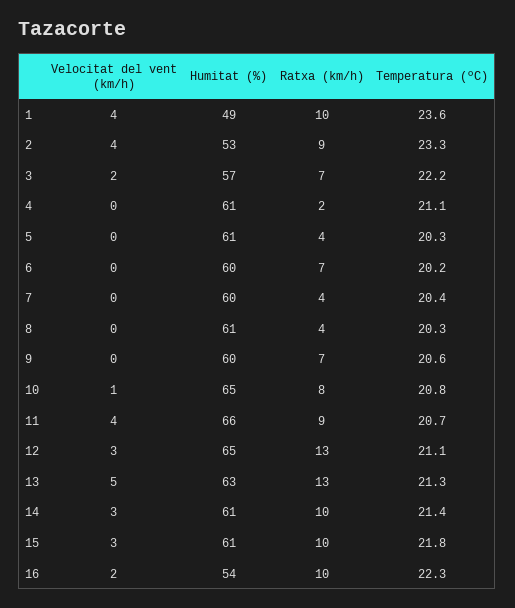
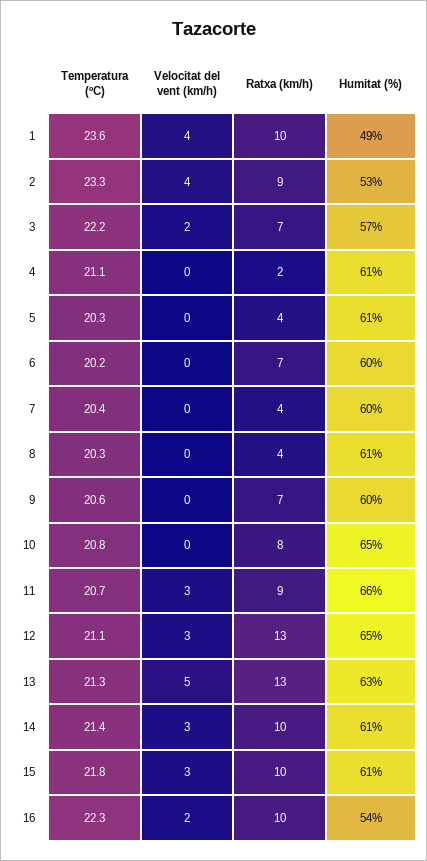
  {
    "Velocitat del vent (km/h)": {
      "1": 4,
      "2": 4,
      "3": 2,
      "4": 0,
      "5": 0,
      "6": 0,
      "7": 0,
      "8": 0,
      "9": 0,
-     "10": 1,
+     "10": 0,
-     "11": 4,
+     "11": 3,
      "12": 3,
      "13": 5,
      "14": 3,
      "15": 3,
      "16": 2
    },
    "Humitat (%)": {
      "1": 49,
      "2": 53,
      "3": 57,
      "4": 61,
      "5": 61,
      "6": 60,
      "7": 60,
      "8": 61,
      "9": 60,
      "10": 65,
      "11": 66,
      "12": 65,
      "13": 63,
      "14": 61,
      "15": 61,
      "16": 54
    },
    "Ratxa (km/h)": {
      "1": 10,
      "2": 9,
      "3": 7,
      "4": 2,
      "5": 4,
      "6": 7,
      "7": 4,
      "8": 4,
      "9": 7,
      "10": 8,
      "11": 9,
      "12": 13,
      "13": 13,
      "14": 10,
      "15": 10,
      "16": 10
    },
    "Temperatura (ºC)": {
      "1": 23.6,
      "2": 23.3,
      "3": 22.2,
      "4": 21.1,
      "5": 20.3,
      "6": 20.2,
      "7": 20.4,
      "8": 20.3,
      "9": 20.6,
      "10": 20.8,
      "11": 20.7,
      "12": 21.1,
      "13": 21.3,
      "14": 21.4,
      "15": 21.8,
      "16": 22.3
    }
  }

